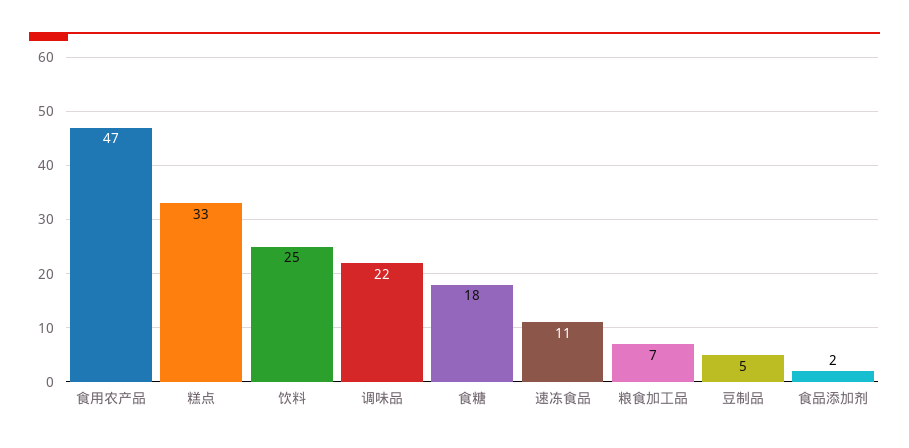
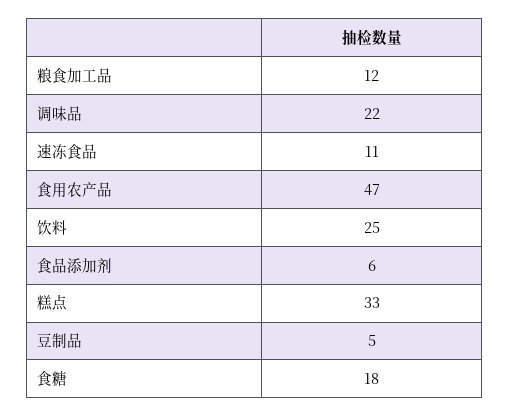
  {
    "食用农产品": 47,
    "糕点": 33,
    "饮料": 25,
    "调味品": 22,
    "食糖": 18,
    "速冻食品": 11,
-   "粮食加工品": 7,
+   "粮食加工品": 12,
    "豆制品": 5,
-   "食品添加剂": 2
+   "食品添加剂": 6
  }

